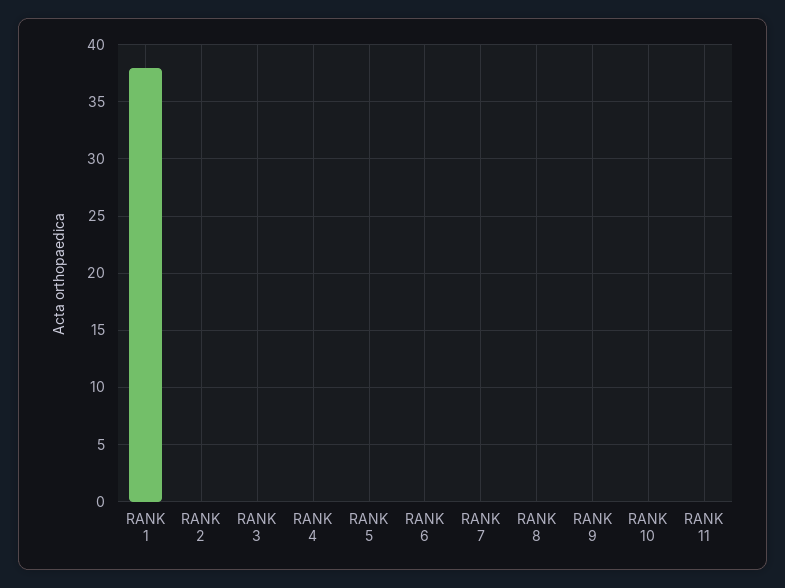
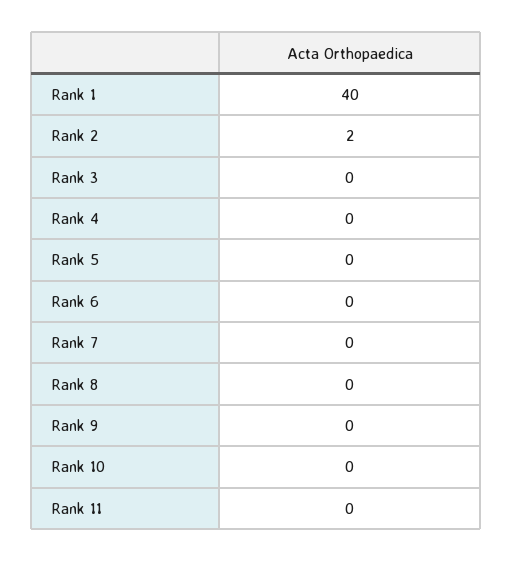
  {
-   "RANK 1": 38,
+   "RANK 1": 40,
-   "RANK 2": 0,
+   "RANK 2": 2,
    "RANK 3": 0,
    "RANK 4": 0,
    "RANK 5": 0,
    "RANK 6": 0,
    "RANK 7": 0,
    "RANK 8": 0,
    "RANK 9": 0,
    "RANK 10": 0,
    "RANK 11": 0
  }

